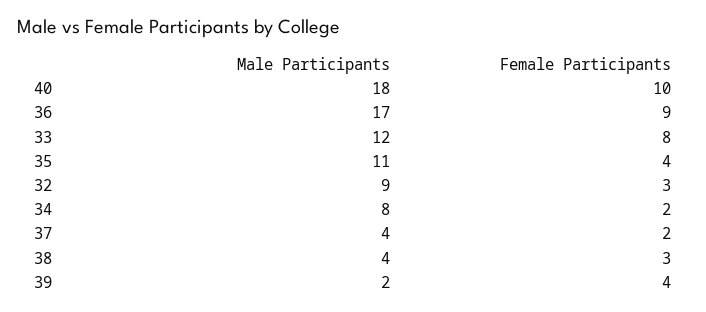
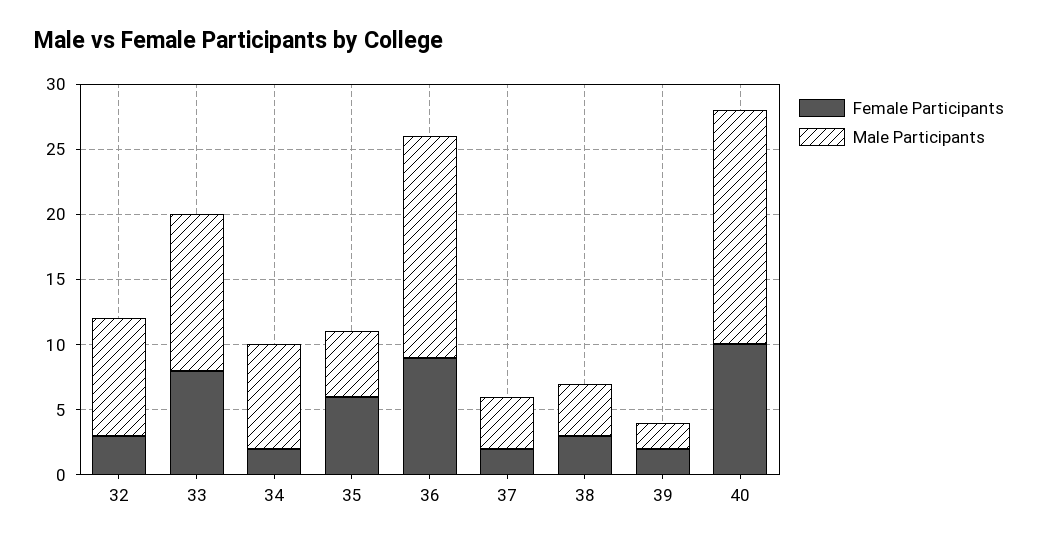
  {
    "Male Participants": {
      "40": 18,
      "36": 17,
      "33": 12,
-     "35": 11,
+     "35": 5,
      "32": 9,
      "34": 8,
      "37": 4,
      "38": 4,
      "39": 2
    },
    "Female Participants": {
      "40": 10,
      "36": 9,
      "33": 8,
-     "35": 4,
+     "35": 6,
      "32": 3,
      "34": 2,
      "37": 2,
      "38": 3,
-     "39": 4
+     "39": 2
    }
  }

